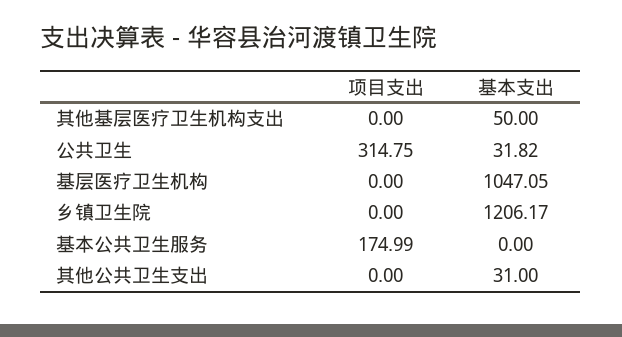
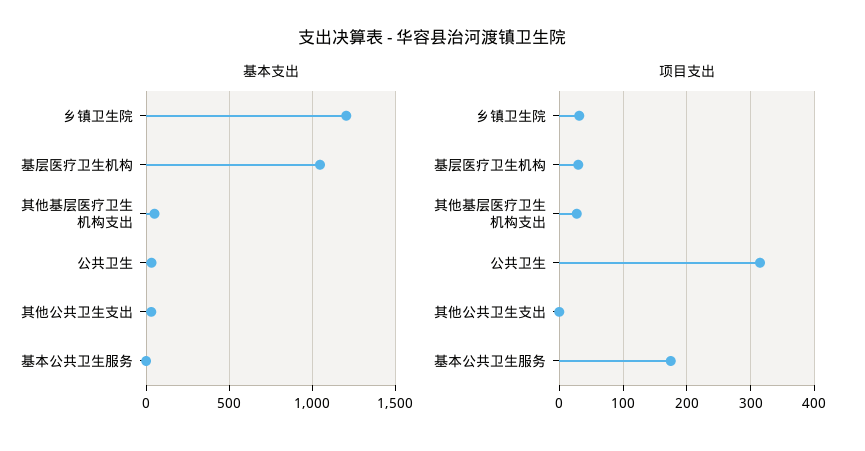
  {
    "项目支出": {
-     "其他基层医疗卫生机构支出": 0,
+     "其他基层医疗卫生机构支出": 30,
      "公共卫生": 314.75,
-     "基层医疗卫生机构": 0,
+     "基层医疗卫生机构": 30,
-     "乡镇卫生院": 0,
+     "乡镇卫生院": 30,
      "基本公共卫生服务": 174.99,
      "其他公共卫生支出": 0
    },
    "基本支出": {
      "其他基层医疗卫生机构支出": 50,
      "公共卫生": 31.82,
      "基层医疗卫生机构": 1047.05,
      "乡镇卫生院": 1206.17,
      "基本公共卫生服务": 0,
      "其他公共卫生支出": 31
    }
  }

